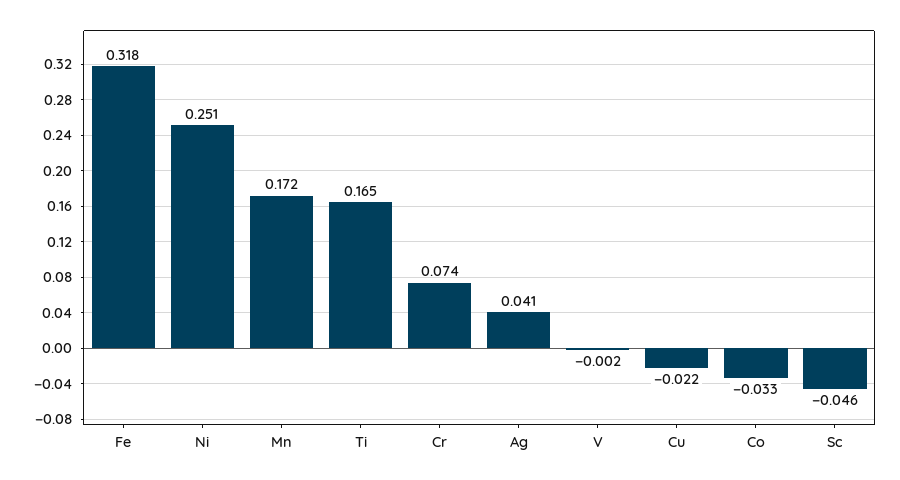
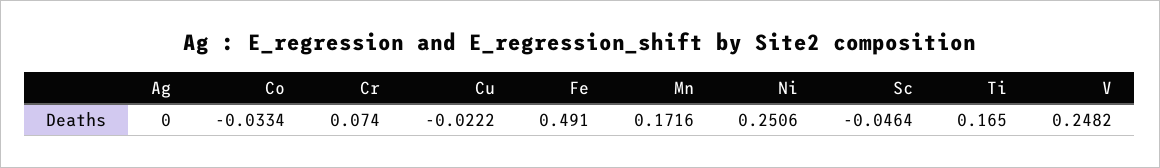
  {
-   "Fe": 0.318,
+   "Fe": 0.491,
    "Ni": 0.2506,
    "Mn": 0.1716,
    "Ti": 0.165,
    "Cr": 0.074,
-   "Ag": 0.041,
+   "Ag": 0,
-   "V": -0.002,
+   "V": 0.2482,
    "Cu": -0.0222,
    "Co": -0.0334,
    "Sc": -0.0464
  }

